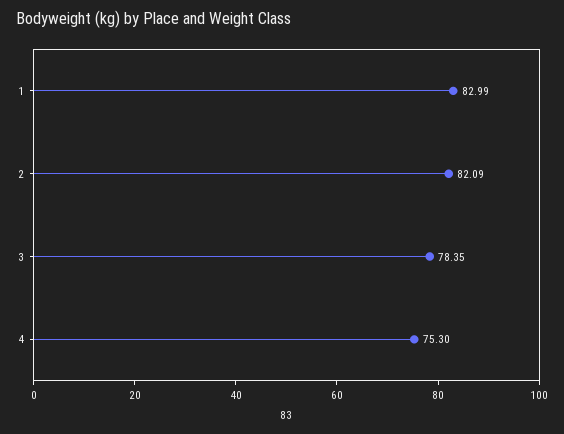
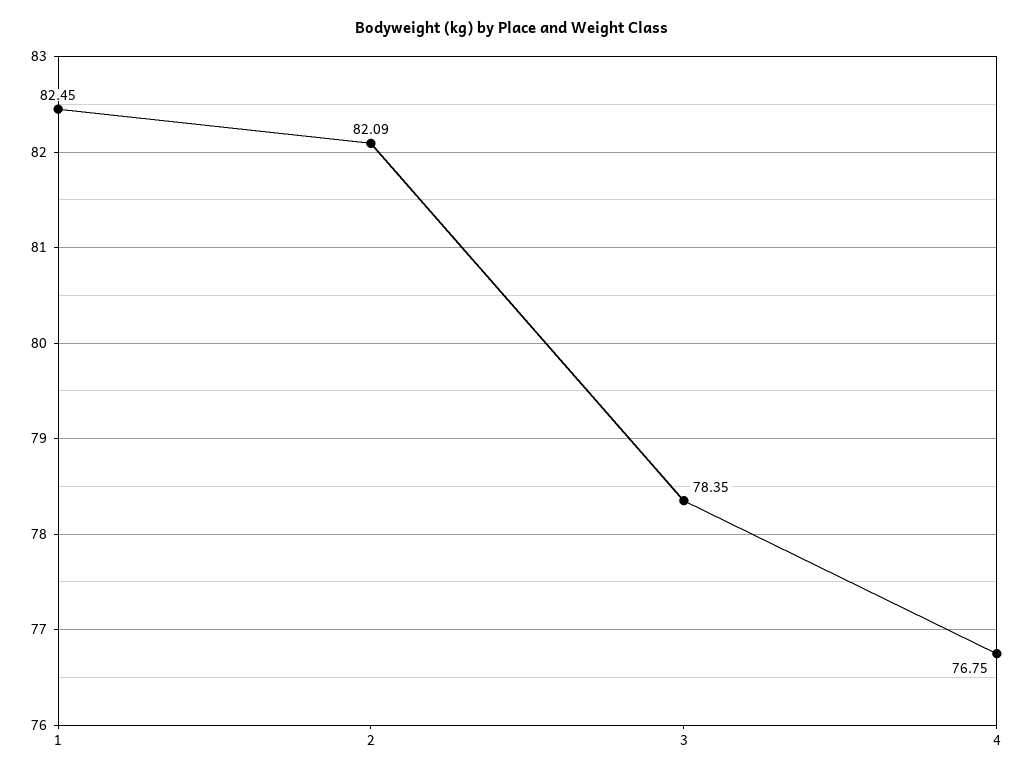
  {
-   "1": 82.99,
+   "1": 82.45,
    "2": 82.09,
    "3": 78.35,
-   "4": 75.3
+   "4": 76.75
  }

